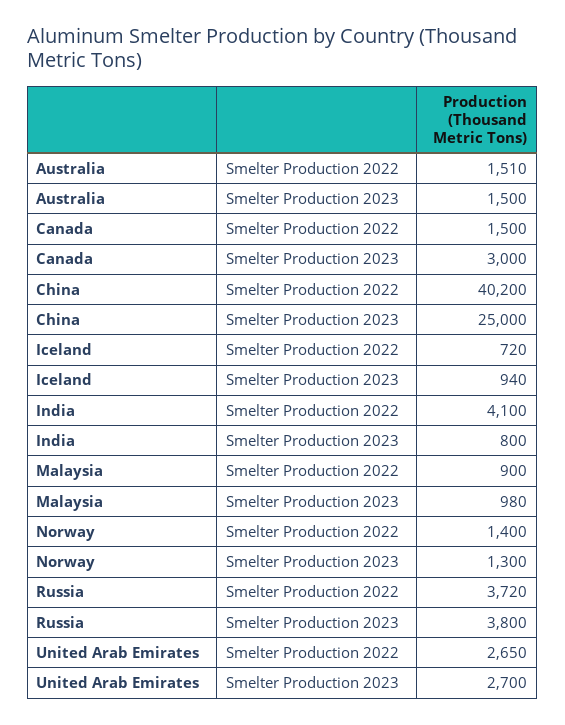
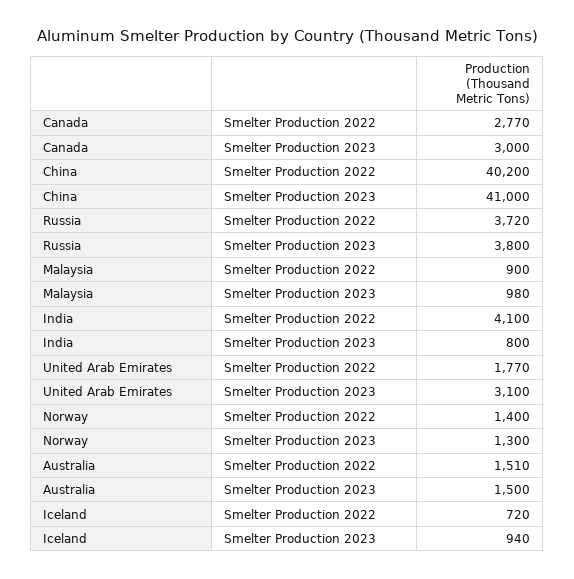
  {
    "Australia": {
      "Smelter Production 2022": 1510,
      "Smelter Production 2023": 1500
    },
    "Canada": {
-     "Smelter Production 2022": 1500,
+     "Smelter Production 2022": 2770,
      "Smelter Production 2023": 3000
    },
    "China": {
      "Smelter Production 2022": 40200,
-     "Smelter Production 2023": 25000
+     "Smelter Production 2023": 41000
    },
    "Iceland": {
      "Smelter Production 2022": 720,
      "Smelter Production 2023": 940
    },
    "India": {
      "Smelter Production 2022": 4100,
      "Smelter Production 2023": 800
    },
    "Malaysia": {
      "Smelter Production 2022": 900,
      "Smelter Production 2023": 980
    },
    "Norway": {
      "Smelter Production 2022": 1400,
      "Smelter Production 2023": 1300
    },
    "Russia": {
      "Smelter Production 2022": 3720,
      "Smelter Production 2023": 3800
    },
    "United Arab Emirates": {
-     "Smelter Production 2022": 2650,
+     "Smelter Production 2022": 1770,
-     "Smelter Production 2023": 2700
+     "Smelter Production 2023": 3100
    }
  }

